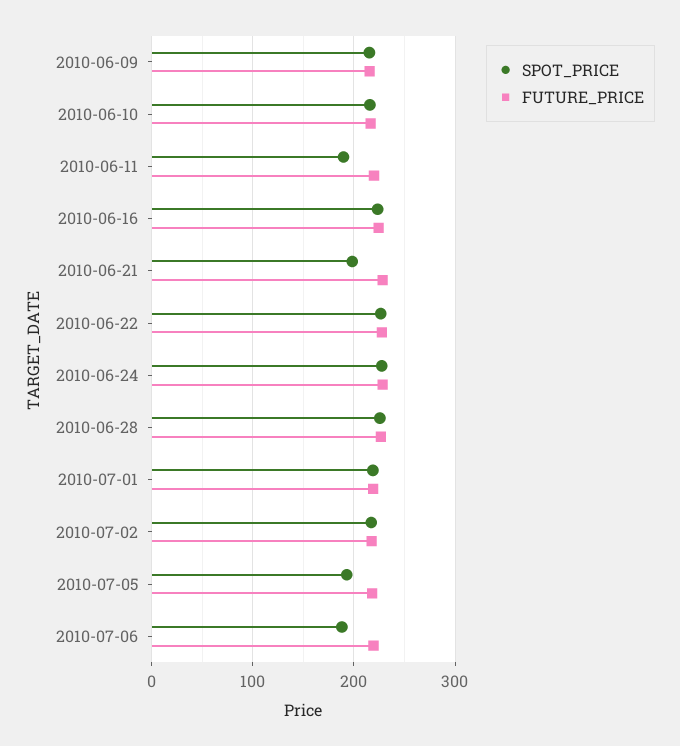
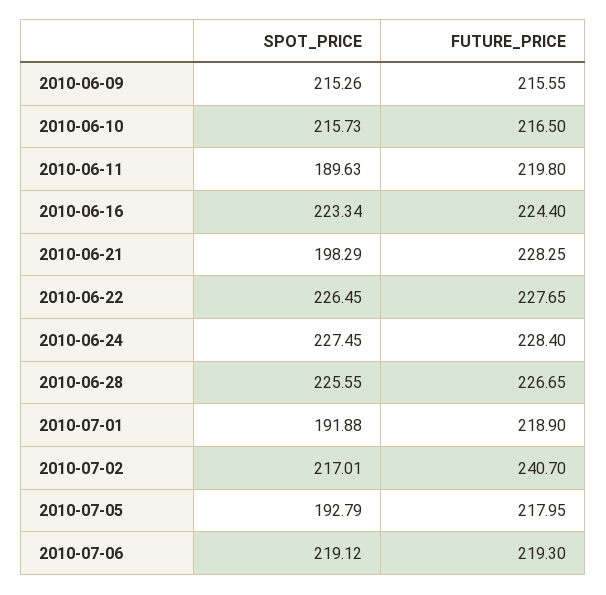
  {
    "SPOT_PRICE": {
      "2010-06-09": 215.26,
      "2010-06-10": 215.73,
      "2010-06-11": 189.63,
      "2010-06-16": 223.34,
      "2010-06-21": 198.29,
      "2010-06-22": 226.45,
      "2010-06-24": 227.45,
      "2010-06-28": 225.55,
-     "2010-07-01": 220,
+     "2010-07-01": 191.88,
      "2010-07-02": 217.01,
      "2010-07-05": 192.79,
-     "2010-07-06": 190
+     "2010-07-06": 219.12
    },
    "FUTURE_PRICE": {
      "2010-06-09": 215.55,
      "2010-06-10": 216.5,
      "2010-06-11": 219.8,
      "2010-06-16": 224.4,
      "2010-06-21": 228.25,
      "2010-06-22": 227.65,
      "2010-06-24": 228.4,
      "2010-06-28": 226.65,
      "2010-07-01": 218.9,
-     "2010-07-02": 220,
+     "2010-07-02": 240.7,
      "2010-07-05": 217.95,
      "2010-07-06": 219.3
    }
  }

